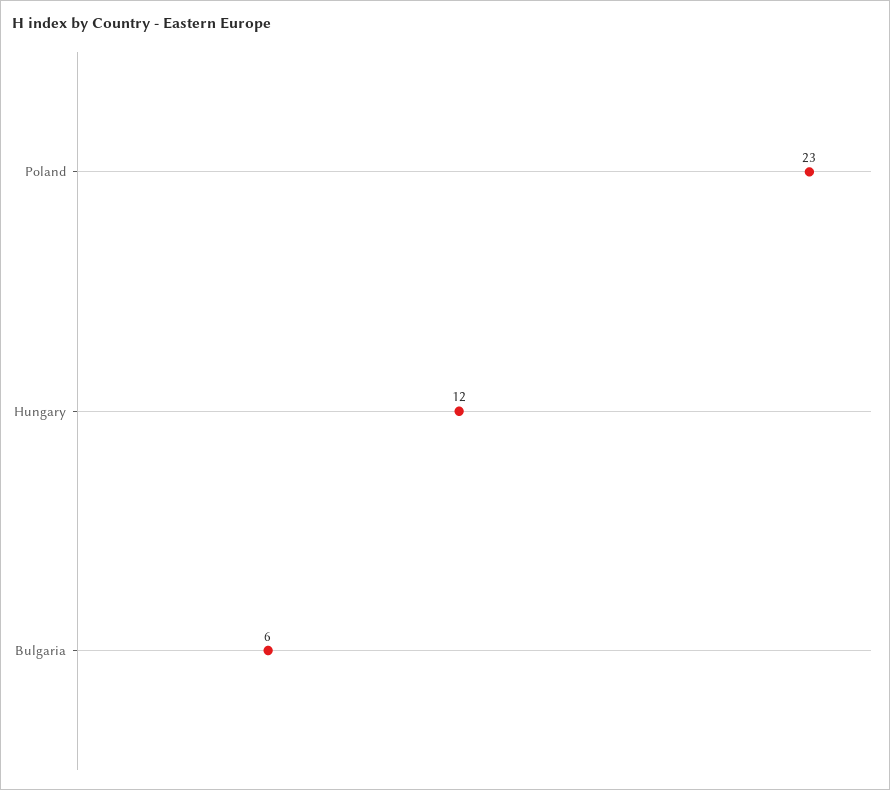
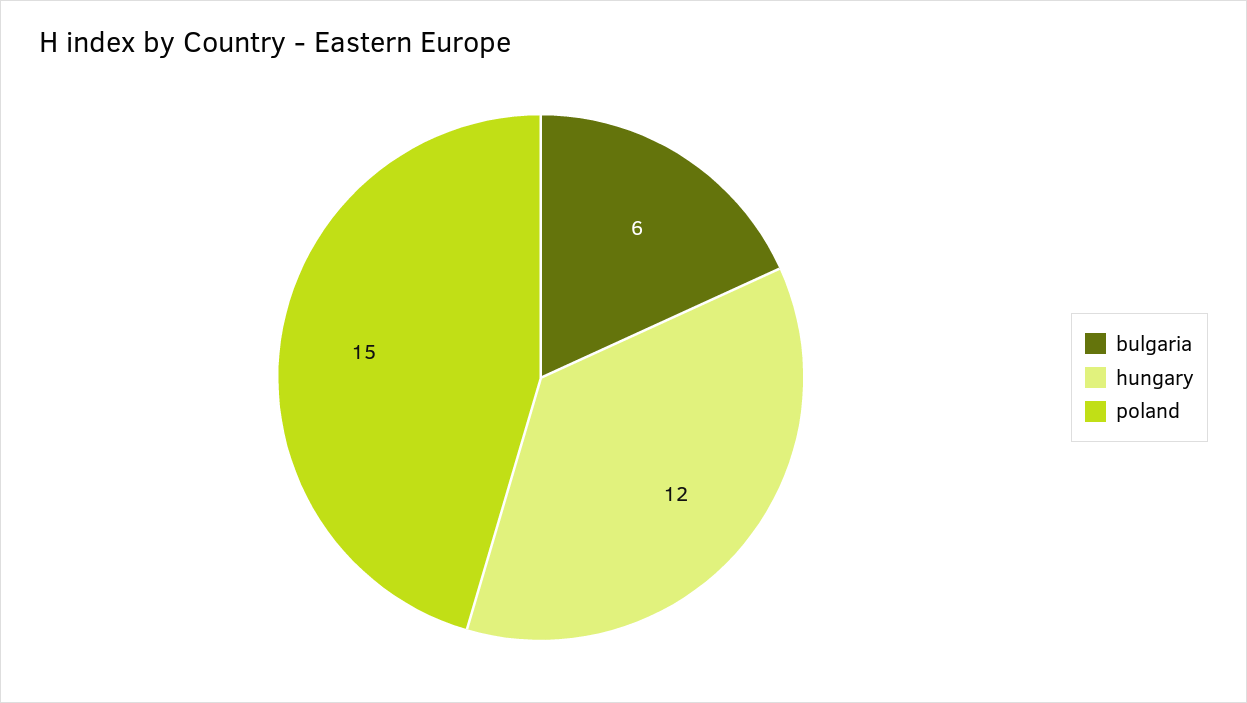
  {
-   "Poland": 23,
+   "Poland": 15,
    "Hungary": 12,
    "Bulgaria": 6
  }

